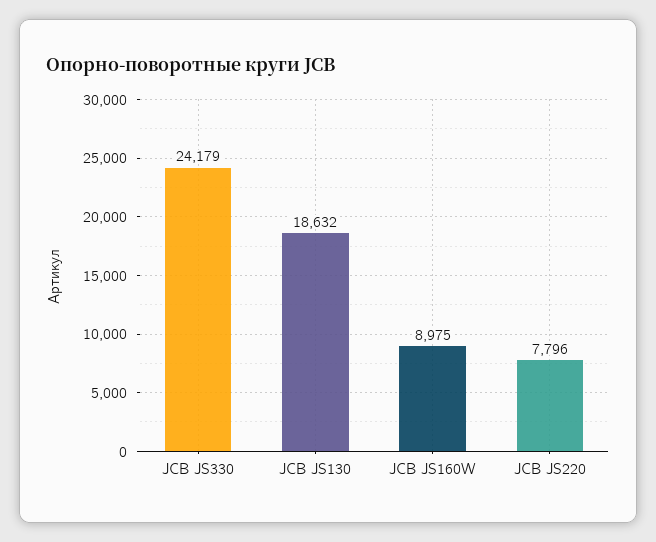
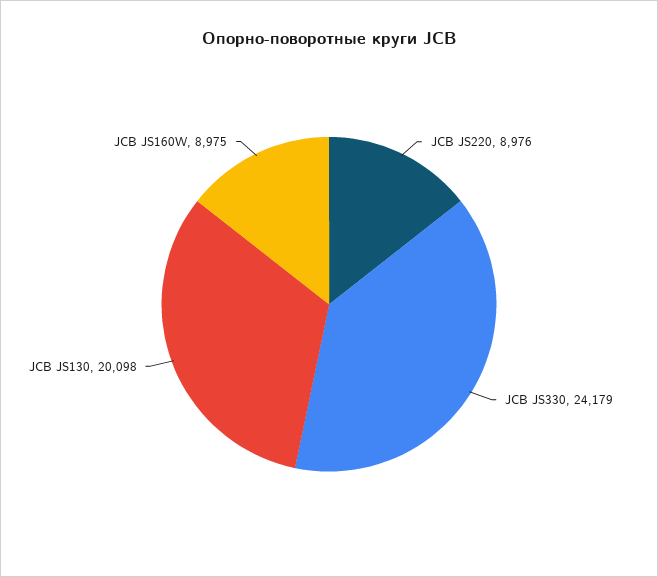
  {
    "JCB JS330": 24179,
-   "JCB JS130": 18632,
+   "JCB JS130": 20098,
    "JCB JS160W": 8975,
-   "JCB JS220": 7796
+   "JCB JS220": 8976
  }

